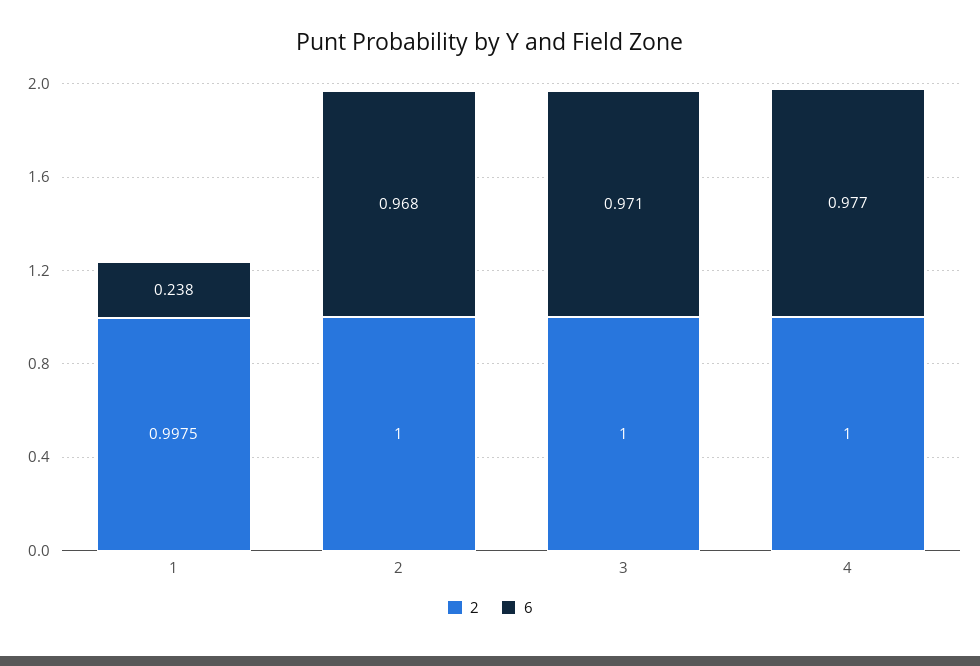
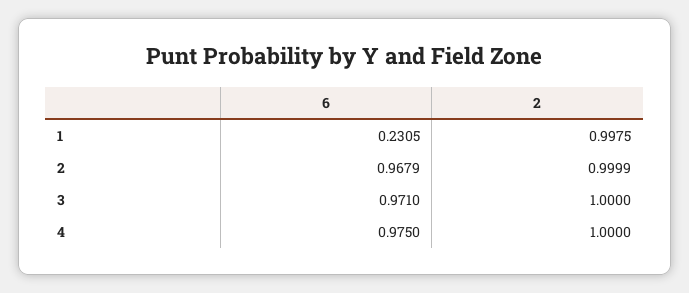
  {
    "2": {
      "1": 0.9975,
-     "2": 1,
+     "2": 0.9999,
      "3": 1,
      "4": 1
    },
    "6": {
-     "1": 0.238,
+     "1": 0.2305,
-     "2": 0.968,
+     "2": 0.9679,
      "3": 0.971,
-     "4": 0.977
+     "4": 0.975
    }
  }

